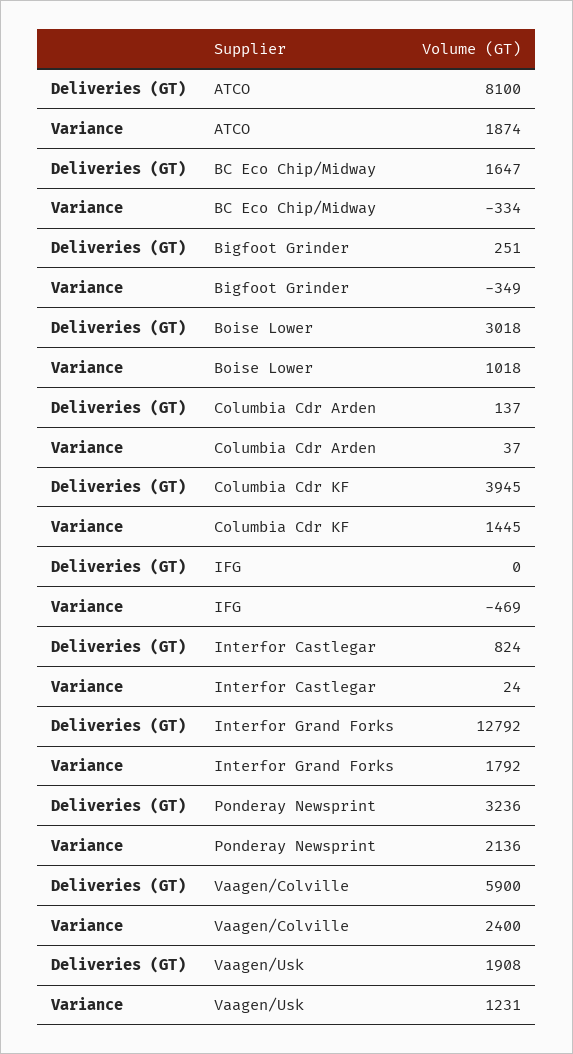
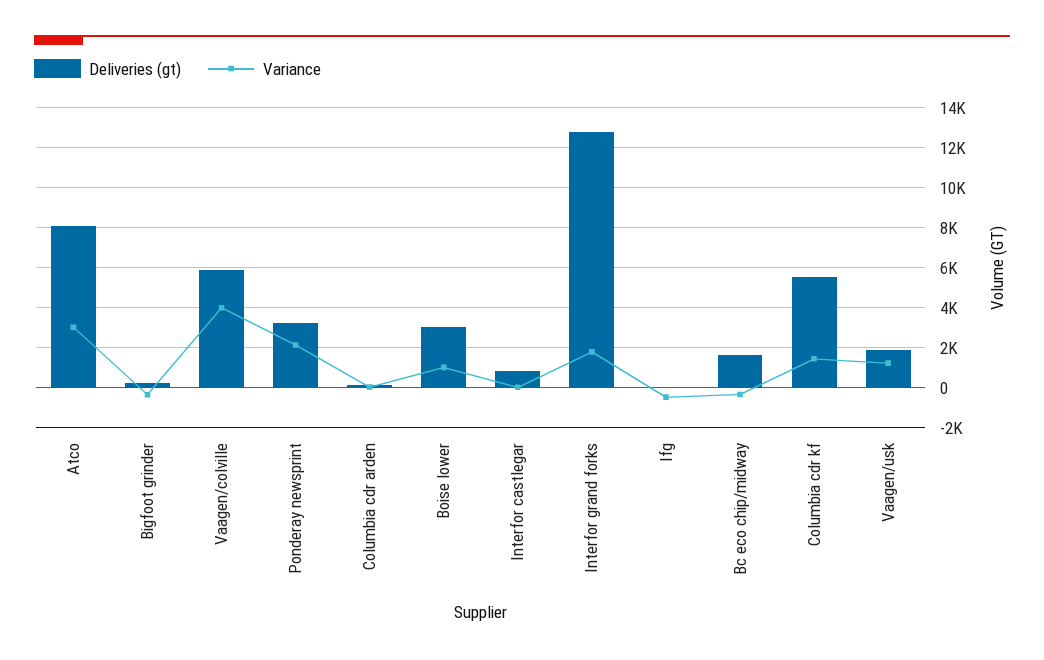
  {
    "Deliveries (GT)": {
      "ATCO": 8100,
      "BC Eco Chip/Midway": 1647,
      "Bigfoot Grinder": 251,
      "Boise Lower": 3018,
      "Columbia Cdr Arden": 137,
-     "Columbia Cdr KF": 3945,
+     "Columbia Cdr KF": 5500,
      "IFG": 0,
      "Interfor Castlegar": 824,
      "Interfor Grand Forks": 12792,
      "Ponderay Newsprint": 3236,
      "Vaagen/Colville": 5900,
      "Vaagen/Usk": 1908
    },
    "Variance": {
-     "ATCO": 1874,
+     "ATCO": 3000,
      "BC Eco Chip/Midway": -334,
      "Bigfoot Grinder": -349,
      "Boise Lower": 1018,
      "Columbia Cdr Arden": 37,
      "Columbia Cdr KF": 1445,
      "IFG": -469,
      "Interfor Castlegar": 24,
      "Interfor Grand Forks": 1792,
      "Ponderay Newsprint": 2136,
-     "Vaagen/Colville": 2400,
+     "Vaagen/Colville": 4000,
      "Vaagen/Usk": 1231
    }
  }

